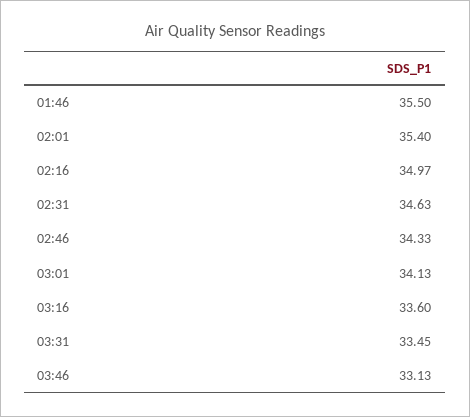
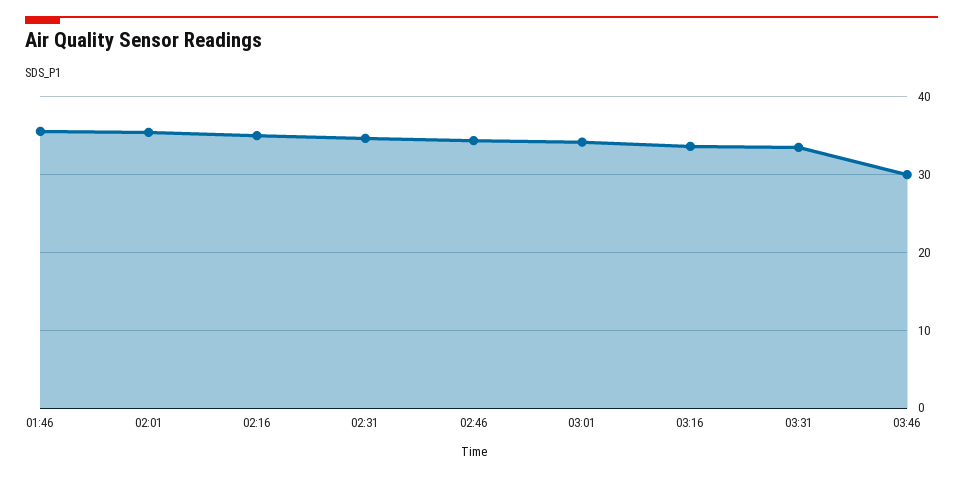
  {
    "01:46": 35.5,
    "02:01": 35.4,
    "02:16": 34.97,
    "02:31": 34.63,
    "02:46": 34.33,
    "03:01": 34.13,
    "03:16": 33.6,
    "03:31": 33.45,
-   "03:46": 33.13
+   "03:46": 30
  }

